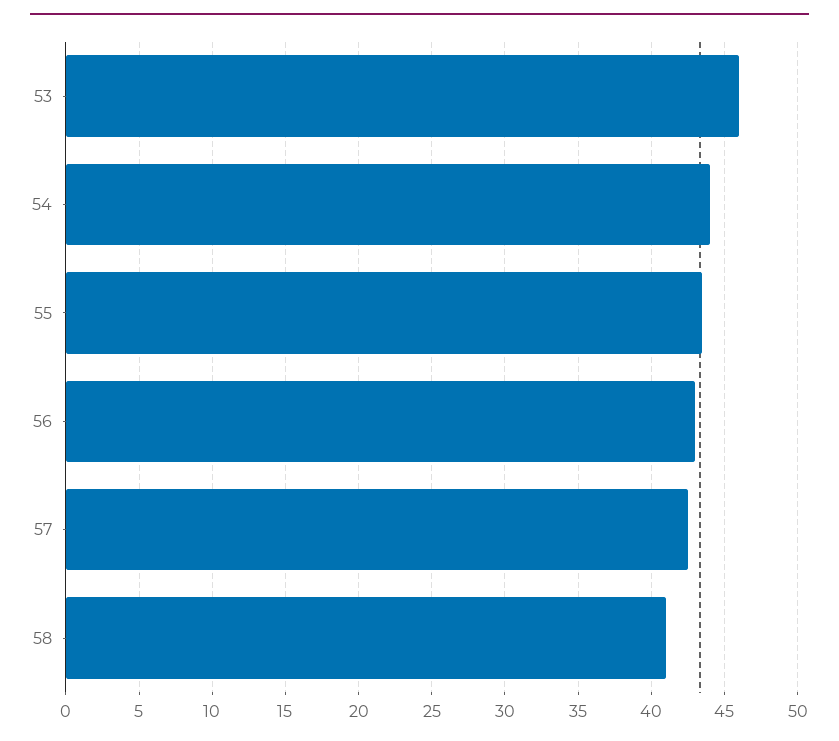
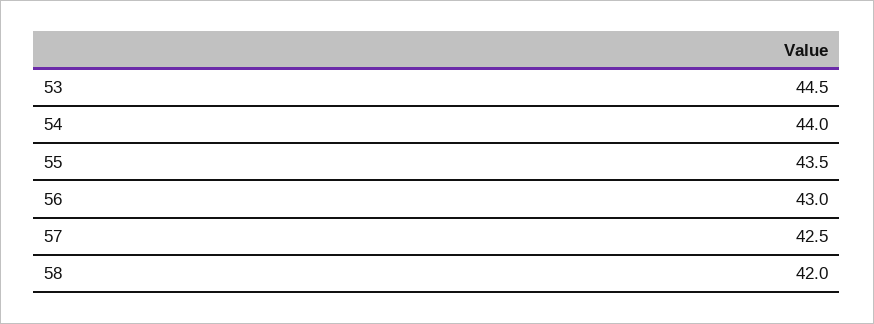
  {
-   "53": 46,
+   "53": 44.5,
    "54": 44,
    "55": 43.5,
    "56": 43,
    "57": 42.5,
-   "58": 41
+   "58": 42
  }

